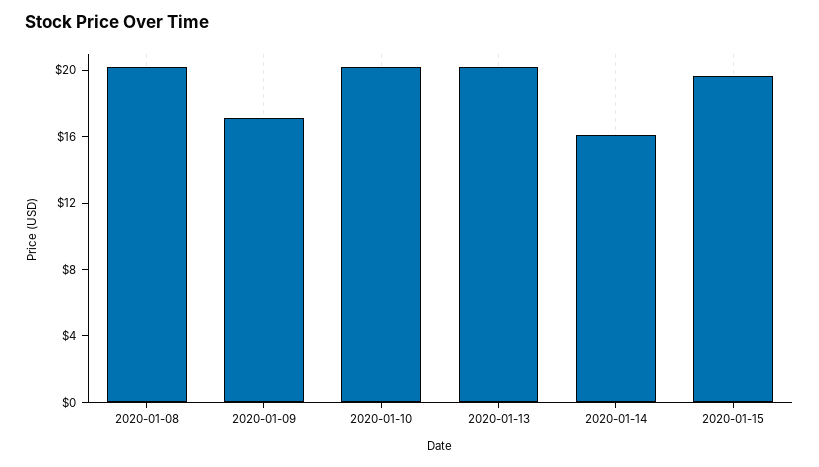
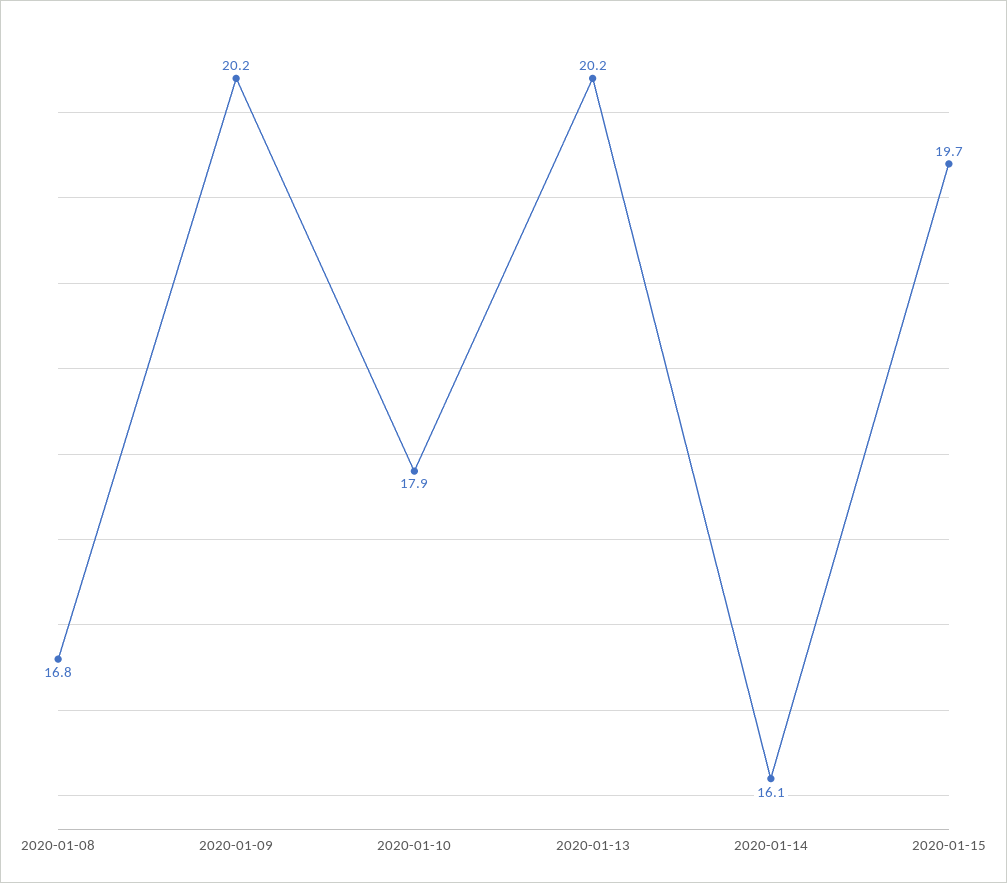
  {
-   "2020-01-08": 20,
+   "2020-01-08": 16.8,
-   "2020-01-09": 17,
+   "2020-01-09": 20.2,
-   "2020-01-10": 20,
+   "2020-01-10": 17.9,
    "2020-01-13": 20.2,
    "2020-01-14": 16.1,
    "2020-01-15": 19.7
  }

